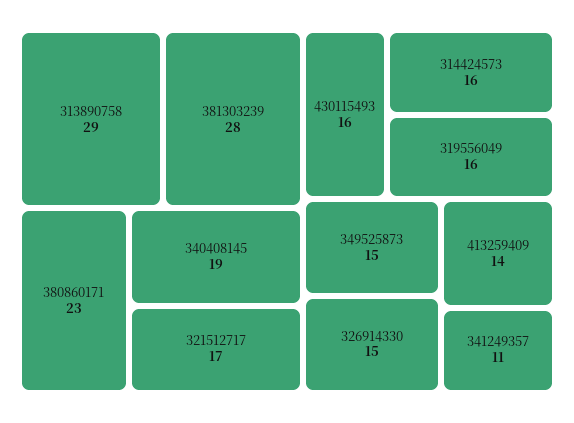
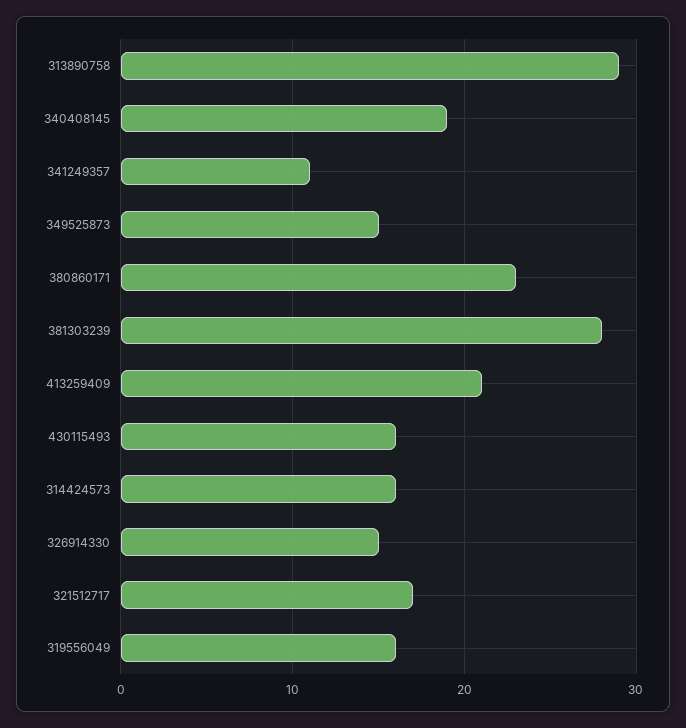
  {
    "313890758": 29,
    "381303239": 28,
    "380860171": 23,
    "340408145": 19,
    "321512717": 17,
    "430115493": 16,
    "314424573": 16,
    "319556049": 16,
    "349525873": 15,
    "326914330": 15,
-   "413259409": 14,
+   "413259409": 21,
    "341249357": 11
  }

